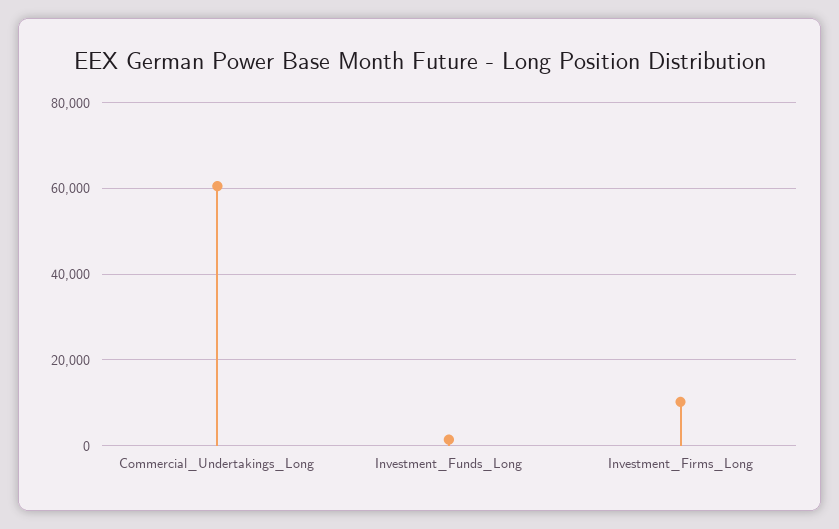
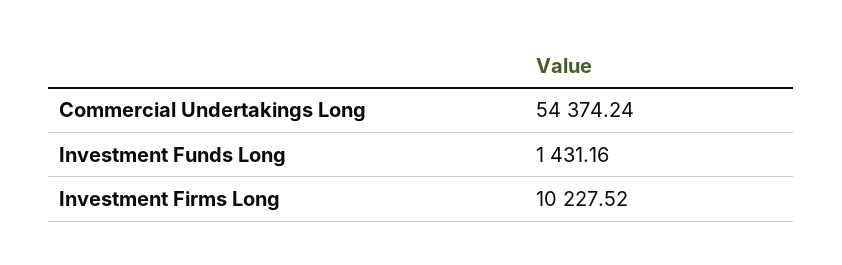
  {
-   "Commercial_Undertakings_Long": 60000,
+   "Commercial_Undertakings_Long": 54374.24,
    "Investment_Funds_Long": 1431.16,
    "Investment_Firms_Long": 10227.52
  }

